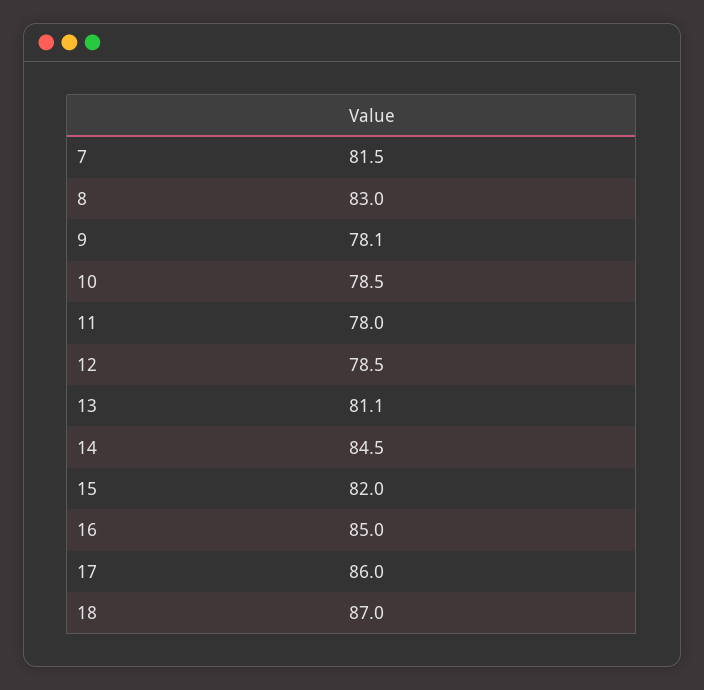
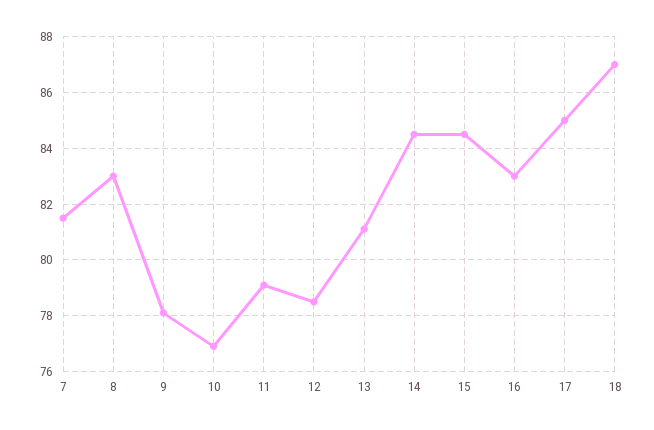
  {
    "7": 81.5,
    "8": 83,
    "9": 78.1,
-   "10": 78.5,
+   "10": 77,
-   "11": 78,
+   "11": 79,
    "12": 78.5,
    "13": 81.1,
    "14": 84.5,
-   "15": 82,
+   "15": 84.5,
-   "16": 85,
+   "16": 83,
-   "17": 86,
+   "17": 85,
    "18": 87
  }

